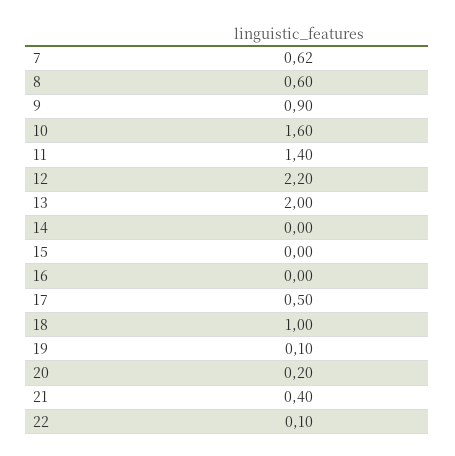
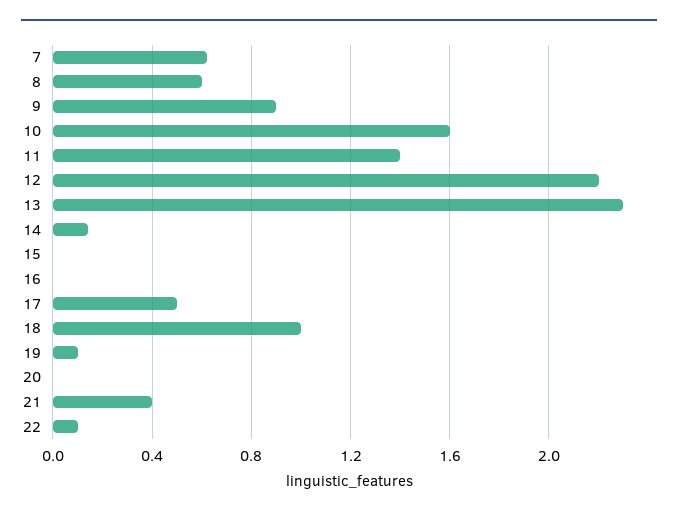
  {
    "7": 0.62,
    "8": 0.6,
    "9": 0.9,
    "10": 1.6,
    "11": 1.4,
    "12": 2.2,
-   "13": 2,
+   "13": 2.3,
-   "14": 0,
+   "14": 0.15,
    "15": 0,
    "16": 0,
    "17": 0.5,
    "18": 1,
    "19": 0.1,
-   "20": 0.2,
+   "20": 0,
    "21": 0.4,
    "22": 0.1
  }

